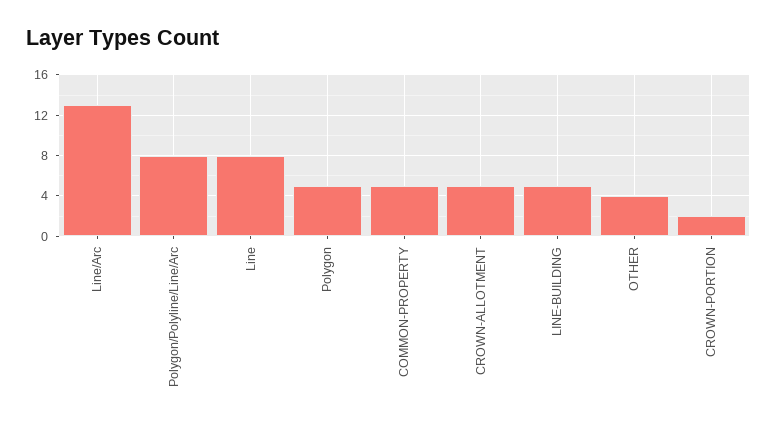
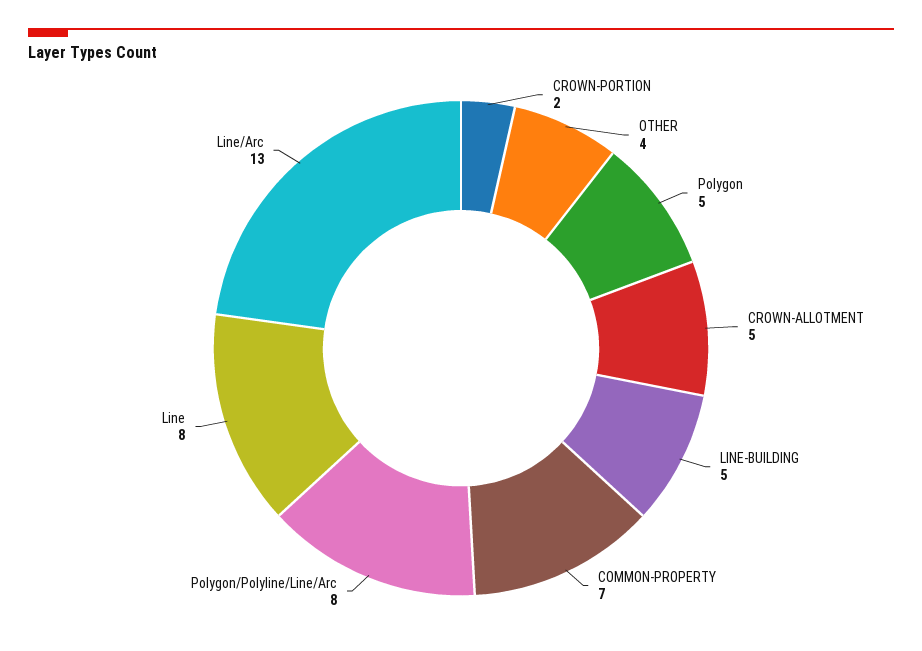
  {
    "Line/Arc": 13,
    "Polygon/Polyline/Line/Arc": 8,
    "Line": 8,
    "Polygon": 5,
-   "COMMON-PROPERTY": 5,
+   "COMMON-PROPERTY": 7,
    "CROWN-ALLOTMENT": 5,
    "LINE-BUILDING": 5,
    "OTHER": 4,
    "CROWN-PORTION": 2
  }

